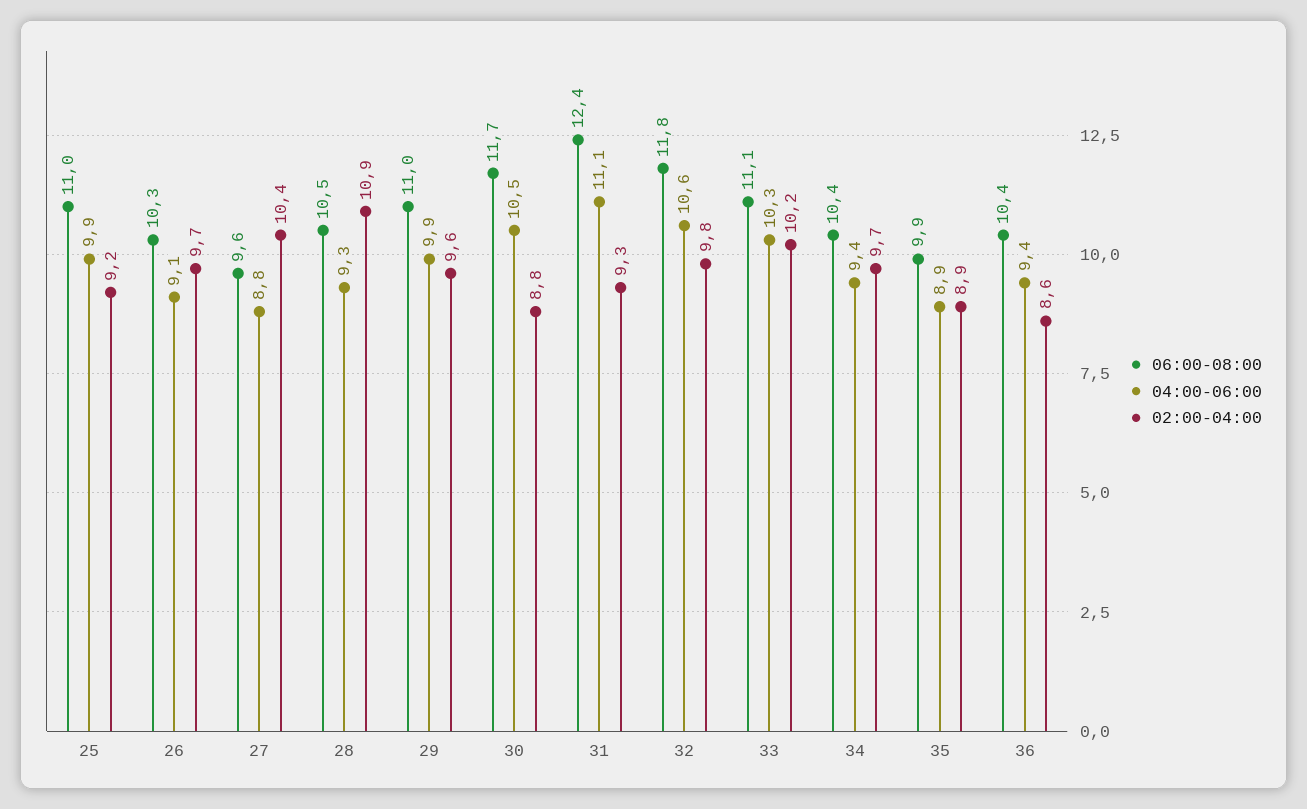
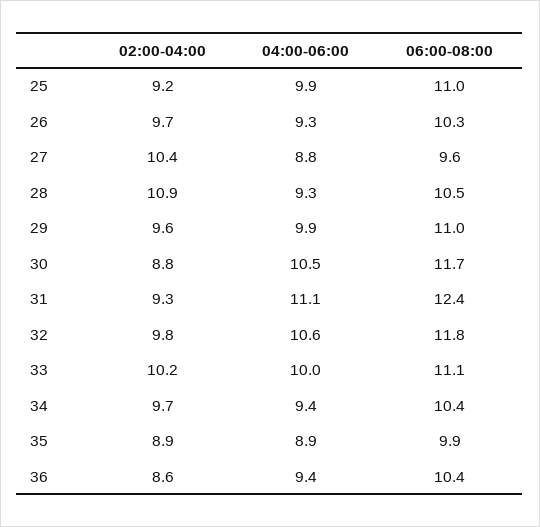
  {
    "06:00-08:00": {
      "25": 11,
      "26": 10.3,
      "27": 9.6,
      "28": 10.5,
      "29": 11,
      "30": 11.7,
      "31": 12.4,
      "32": 11.8,
      "33": 11.1,
      "34": 10.4,
      "35": 9.9,
      "36": 10.4
    },
    "04:00-06:00": {
      "25": 9.9,
-     "26": 9.1,
+     "26": 9.3,
      "27": 8.8,
      "28": 9.3,
      "29": 9.9,
      "30": 10.5,
      "31": 11.1,
      "32": 10.6,
-     "33": 10.3,
+     "33": 10,
      "34": 9.4,
      "35": 8.9,
      "36": 9.4
    },
    "02:00-04:00": {
      "25": 9.2,
      "26": 9.7,
      "27": 10.4,
      "28": 10.9,
      "29": 9.6,
      "30": 8.8,
      "31": 9.3,
      "32": 9.8,
      "33": 10.2,
      "34": 9.7,
      "35": 8.9,
      "36": 8.6
    }
  }

